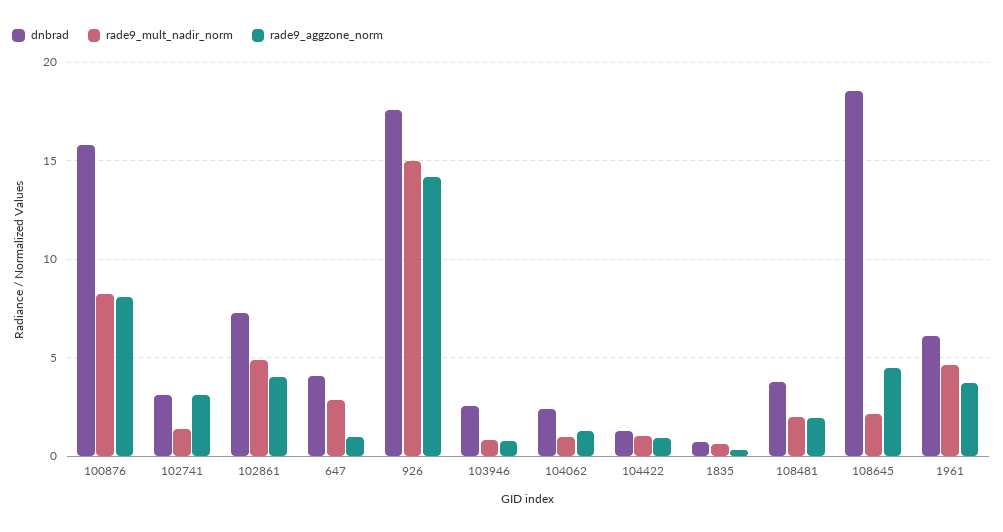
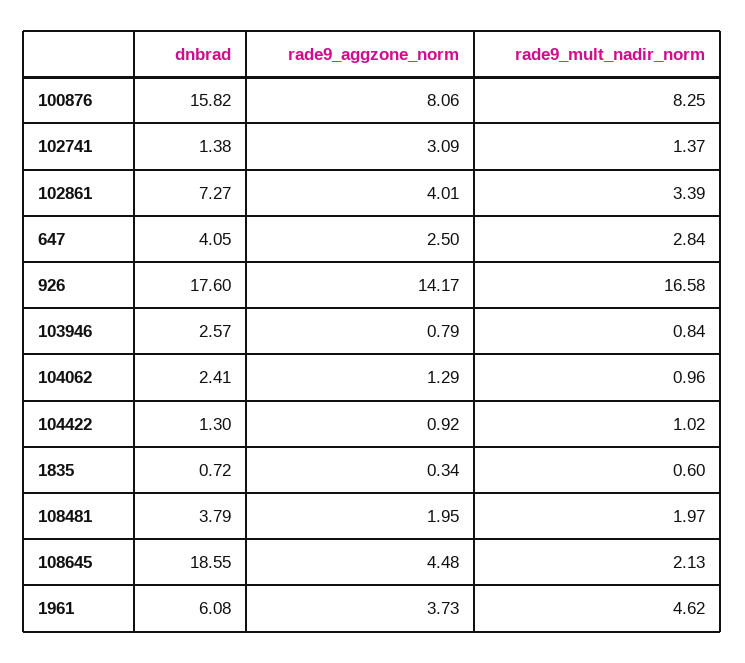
  {
    "dnbrad": {
      "100876": 15.82,
-     "102741": 3,
+     "102741": 1.38,
      "102861": 7.27,
      "647": 4.05,
      "926": 17.6,
      "103946": 2.57,
      "104062": 2.41,
      "104422": 1.3,
      "1835": 0.72,
      "108481": 3.79,
      "108645": 18.55,
      "1961": 6.08
    },
    "rade9_mult_nadir_norm": {
      "100876": 8.25,
      "102741": 1.37,
-     "102861": 5,
+     "102861": 3.39,
      "647": 2.84,
-     "926": 15,
+     "926": 16.58,
      "103946": 0.84,
      "104062": 0.96,
      "104422": 1.02,
      "1835": 0.6,
      "108481": 1.97,
      "108645": 2.13,
      "1961": 4.62
    },
    "rade9_aggzone_norm": {
      "100876": 8.06,
      "102741": 3.09,
      "102861": 4.01,
-     "647": 1,
+     "647": 2.5,
      "926": 14.17,
      "103946": 0.79,
      "104062": 1.29,
      "104422": 0.92,
      "1835": 0.34,
      "108481": 1.95,
      "108645": 4.48,
      "1961": 3.73
    }
  }

